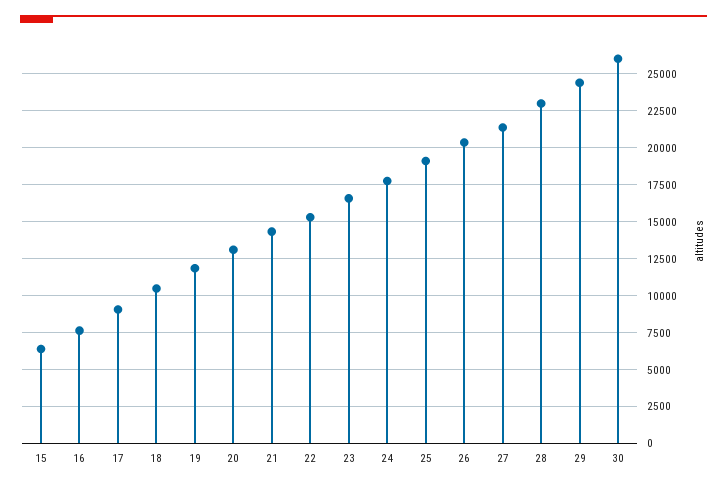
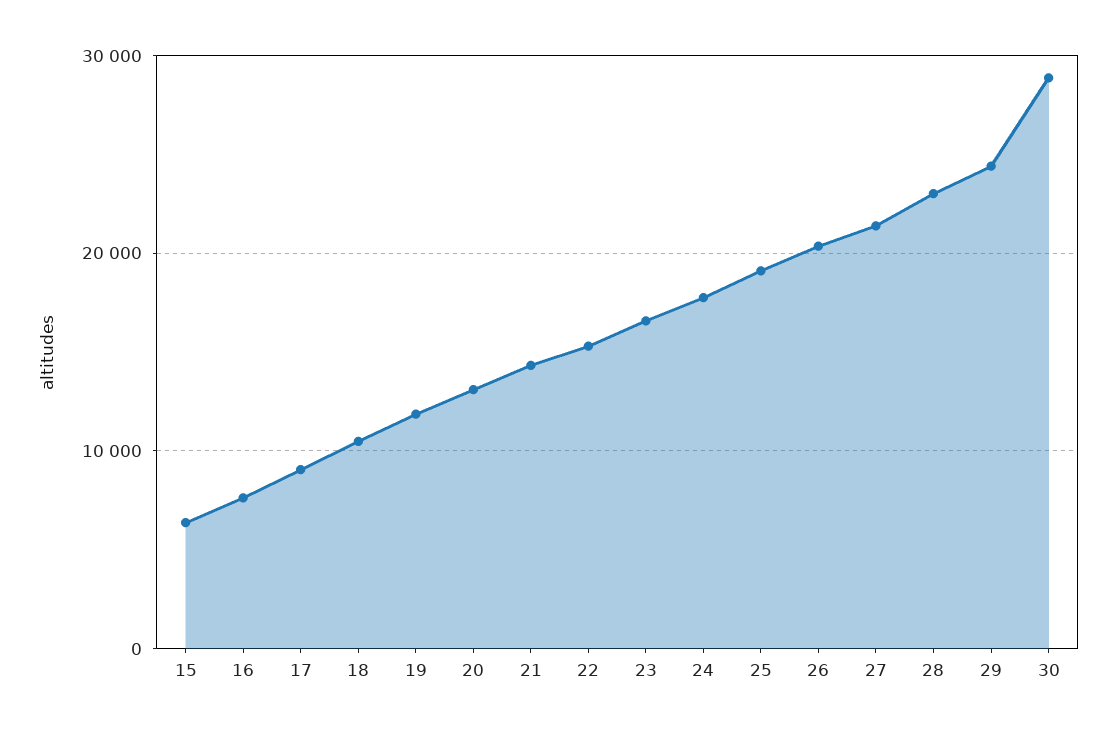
  {
    "15": 6500,
    "16": 7500,
    "17": 9000,
    "18": 10500,
    "19": 12000,
    "20": 13000,
    "21": 14500,
    "22": 15500,
    "23": 16500,
    "24": 18000,
    "25": 19000,
    "26": 20500,
    "27": 21500,
    "28": 23000,
    "29": 24500,
-   "30": 26000
+   "30": 29000
  }

